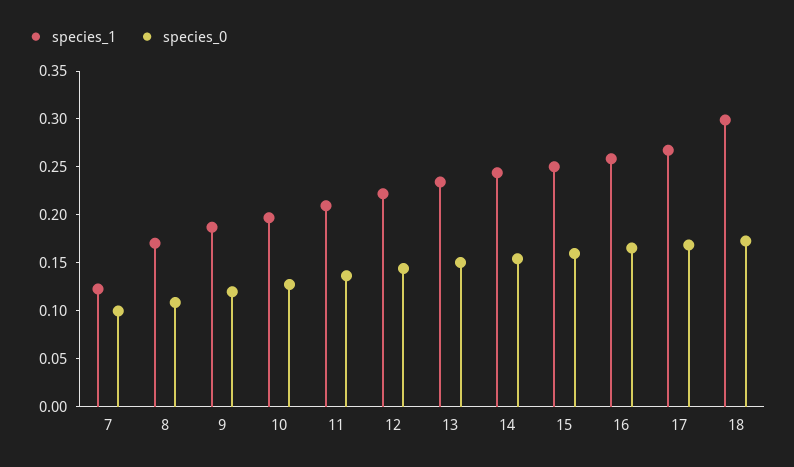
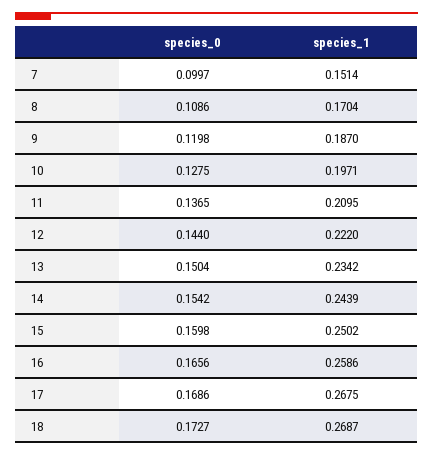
  {
    "species_1": {
-     "7": 0.12,
+     "7": 0.1514,
      "8": 0.1704,
      "9": 0.187,
      "10": 0.1971,
      "11": 0.2095,
      "12": 0.222,
      "13": 0.2342,
      "14": 0.2439,
      "15": 0.2502,
      "16": 0.2586,
      "17": 0.2675,
-     "18": 0.3
+     "18": 0.2687
    },
    "species_0": {
      "7": 0.0997,
      "8": 0.1086,
      "9": 0.1198,
      "10": 0.1275,
      "11": 0.1365,
      "12": 0.144,
      "13": 0.1504,
      "14": 0.1542,
      "15": 0.1598,
      "16": 0.1656,
      "17": 0.1686,
      "18": 0.1727
    }
  }

